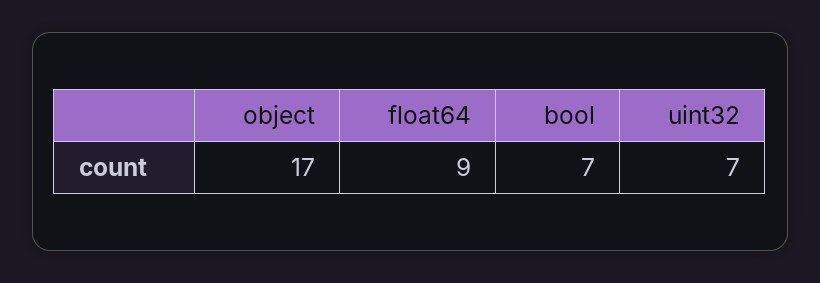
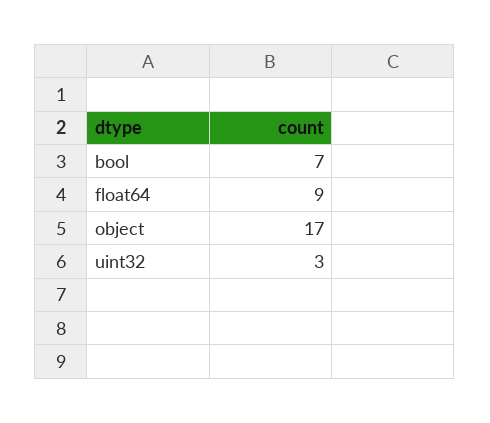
  {
    "object": 17,
    "float64": 9,
    "bool": 7,
-   "uint32": 7
+   "uint32": 3
  }

